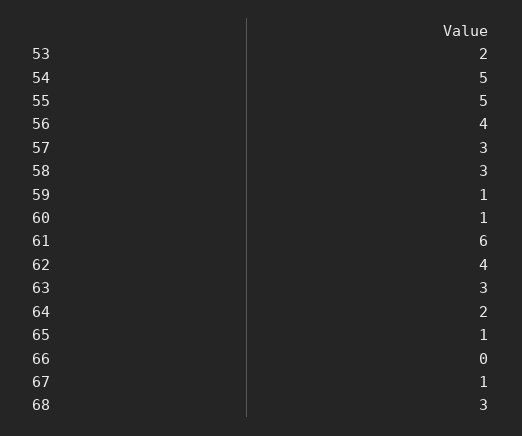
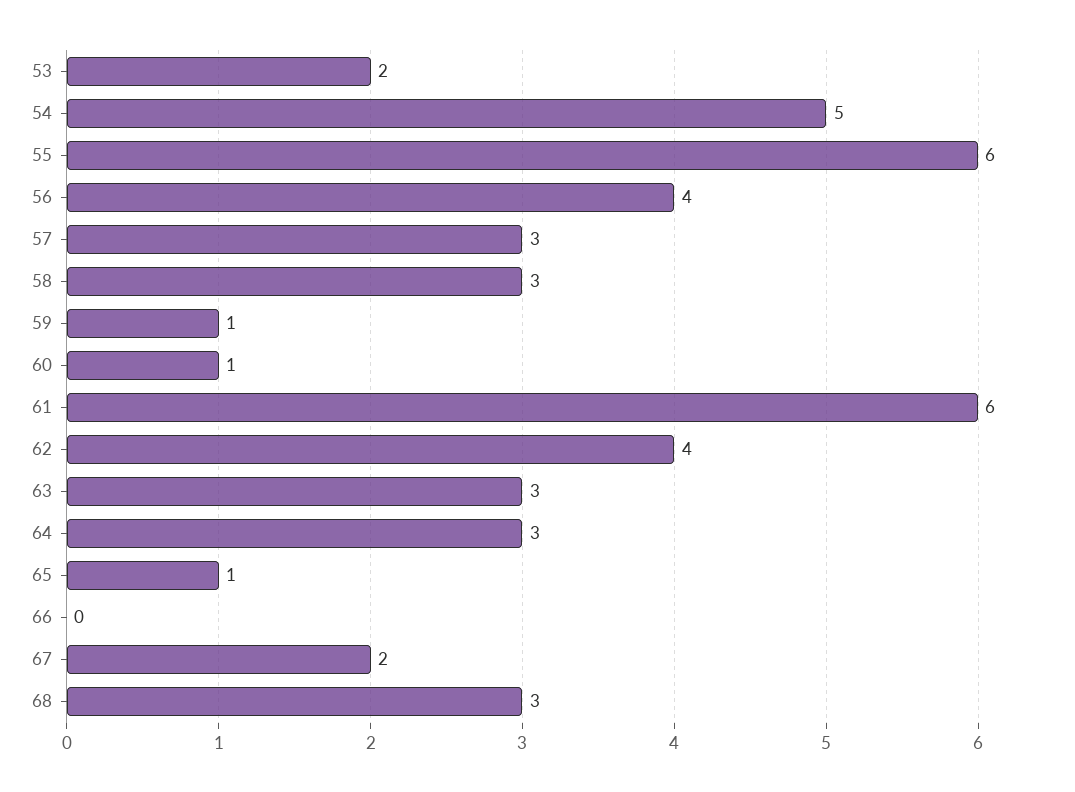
  {
    "53": 2,
    "54": 5,
-   "55": 5,
+   "55": 6,
    "56": 4,
    "57": 3,
    "58": 3,
    "59": 1,
    "60": 1,
    "61": 6,
    "62": 4,
    "63": 3,
-   "64": 2,
+   "64": 3,
    "65": 1,
    "66": 0,
-   "67": 1,
+   "67": 2,
    "68": 3
  }

